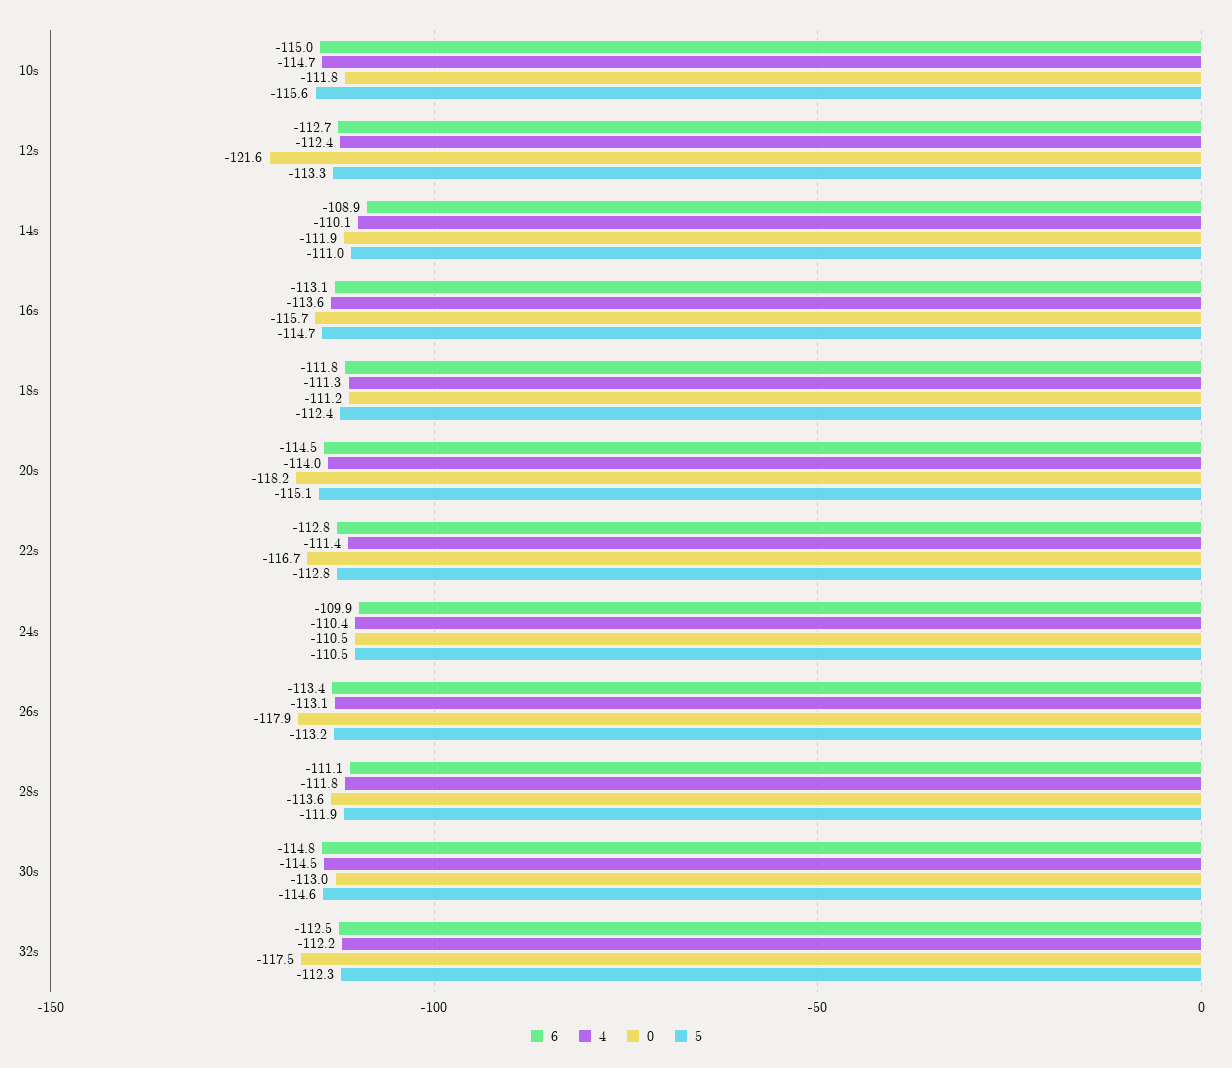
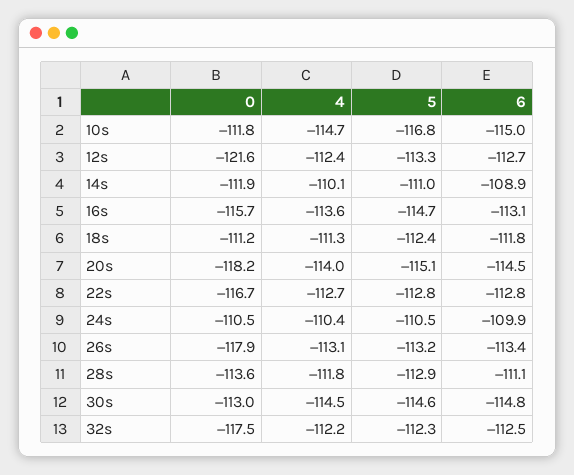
  {
    "6": {
      "10s": -115,
      "12s": -112.7,
      "14s": -108.9,
      "16s": -113.1,
      "18s": -111.8,
      "20s": -114.5,
      "22s": -112.8,
      "24s": -109.9,
      "26s": -113.4,
      "28s": -111.1,
      "30s": -114.8,
      "32s": -112.5
    },
    "4": {
      "10s": -114.7,
      "12s": -112.4,
      "14s": -110.1,
      "16s": -113.6,
      "18s": -111.3,
      "20s": -114,
-     "22s": -111.4,
+     "22s": -112.7,
      "24s": -110.4,
      "26s": -113.1,
      "28s": -111.8,
      "30s": -114.5,
      "32s": -112.2
    },
    "0": {
      "10s": -111.8,
      "12s": -121.6,
      "14s": -111.9,
      "16s": -115.7,
      "18s": -111.2,
      "20s": -118.2,
      "22s": -116.7,
      "24s": -110.5,
      "26s": -117.9,
      "28s": -113.6,
      "30s": -113,
      "32s": -117.5
    },
    "5": {
-     "10s": -115.6,
+     "10s": -116.8,
      "12s": -113.3,
      "14s": -111,
      "16s": -114.7,
      "18s": -112.4,
      "20s": -115.1,
      "22s": -112.8,
      "24s": -110.5,
      "26s": -113.2,
-     "28s": -111.9,
+     "28s": -112.9,
      "30s": -114.6,
      "32s": -112.3
    }
  }

